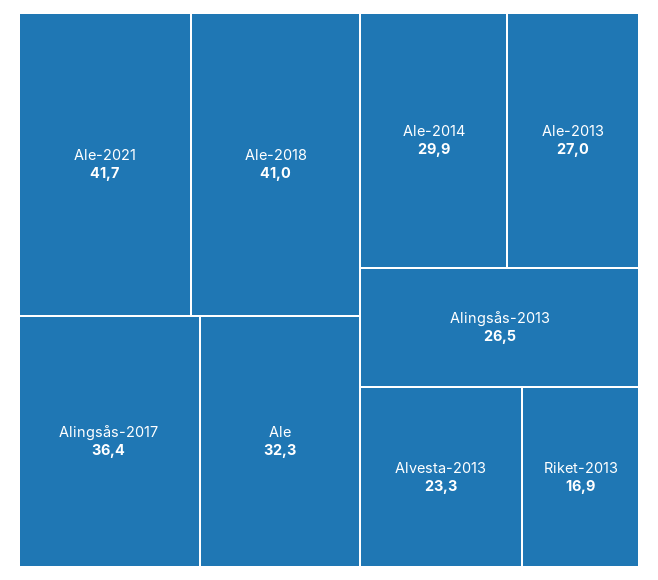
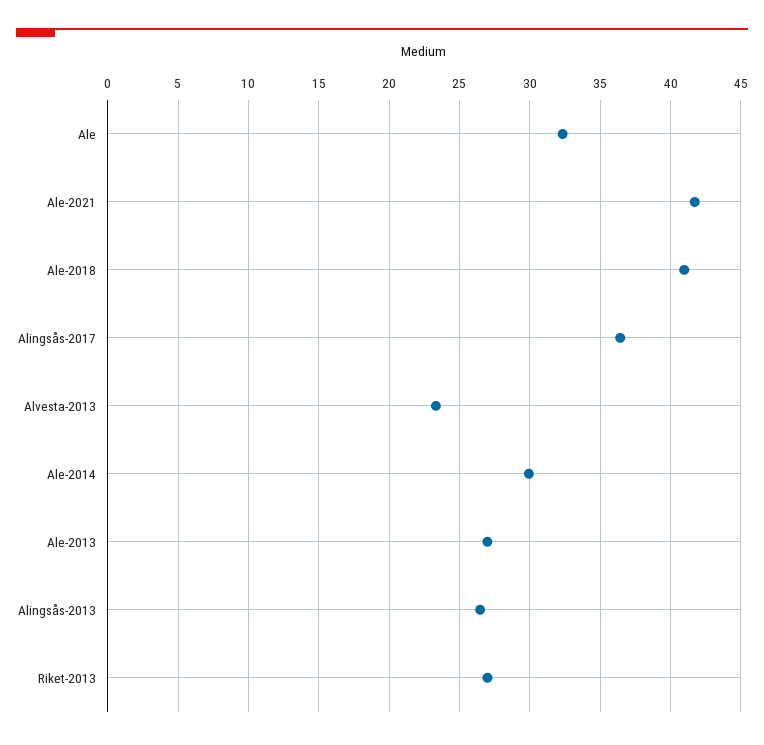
  {
    "Ale-2021": 41.7,
    "Ale-2018": 41,
    "Alingsås-2017": 36.4,
    "Ale": 32.3,
    "Ale-2014": 29.9,
    "Ale-2013": 27,
    "Alingsås-2013": 26.5,
    "Alvesta-2013": 23.3,
-   "Riket-2013": 16.9
+   "Riket-2013": 27
  }

